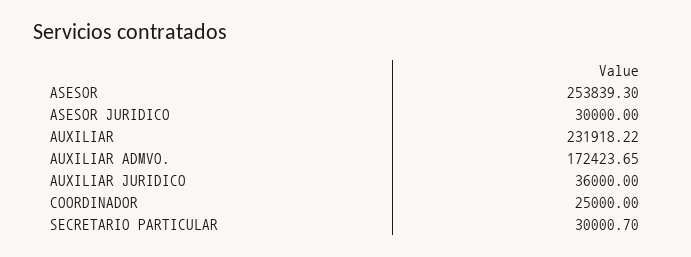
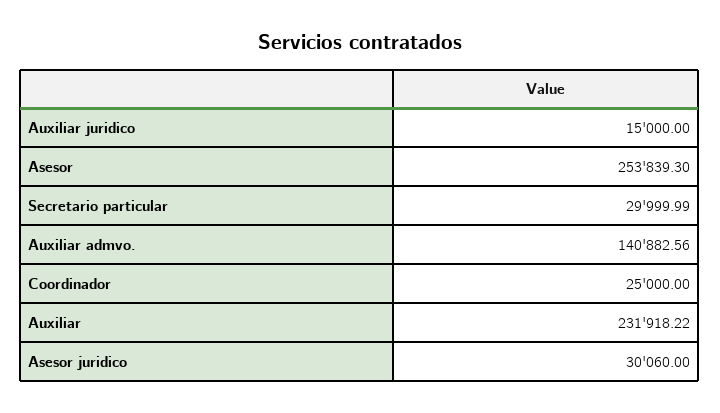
  {
    "ASESOR": 253839.3,
-   "ASESOR JURIDICO": 30000,
+   "ASESOR JURIDICO": 30060,
    "AUXILIAR": 231918.22,
-   "AUXILIAR ADMVO.": 172423.65,
+   "AUXILIAR ADMVO.": 140882.56,
-   "AUXILIAR JURIDICO": 36000,
+   "AUXILIAR JURIDICO": 15000,
    "COORDINADOR": 25000,
-   "SECRETARIO PARTICULAR": 30000.7
+   "SECRETARIO PARTICULAR": 29999.99
  }

